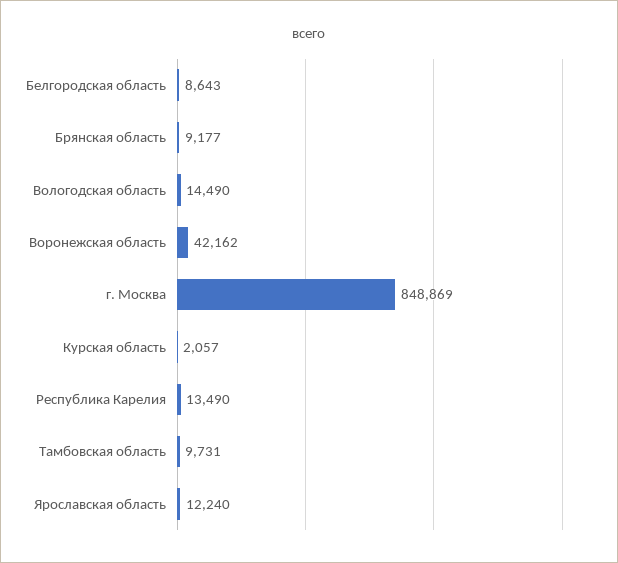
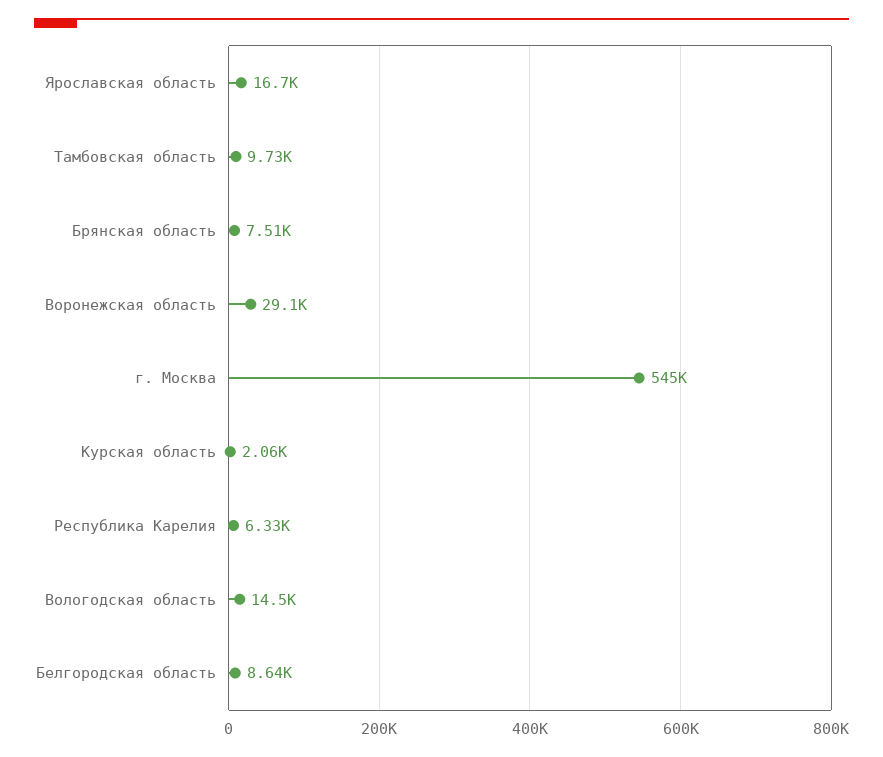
  {
    "Белгородская область": 8643,
-   "Брянская область": 9177,
+   "Брянская область": 7510,
    "Вологодская область": 14490,
-   "Воронежская область": 42162,
+   "Воронежская область": 29100,
-   "г. Москва": 848869,
+   "г. Москва": 545000,
    "Курская область": 2057,
-   "Республика Карелия": 13490,
+   "Республика Карелия": 6330,
    "Тамбовская область": 9731,
-   "Ярославская область": 12240
+   "Ярославская область": 16700
  }

